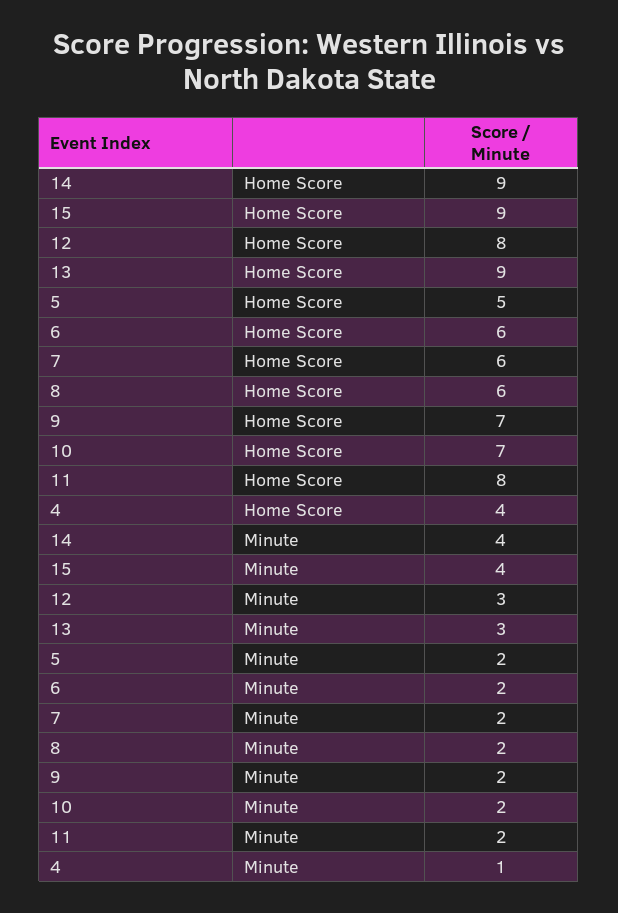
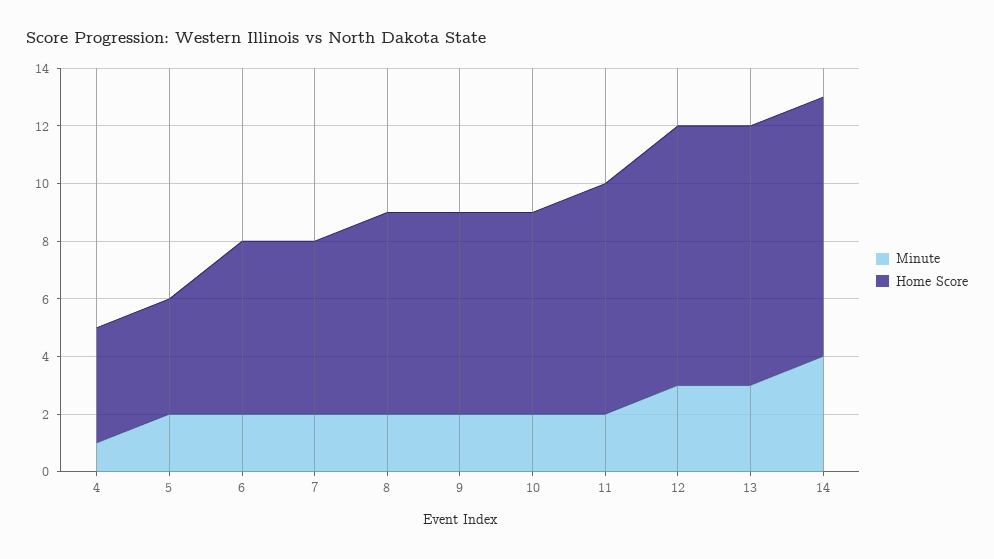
  {
    "Home Score": {
      "14": 9,
-     "15": 9,
-     "12": 8,
+     "12": 9,
      "13": 9,
-     "5": 5,
+     "5": 4,
      "6": 6,
      "7": 6,
-     "8": 6,
+     "8": 7,
      "9": 7,
      "10": 7,
      "11": 8,
      "4": 4
    },
    "Minute": {
      "14": 4,
-     "15": 4,
      "12": 3,
      "13": 3,
      "5": 2,
      "6": 2,
      "7": 2,
      "8": 2,
      "9": 2,
      "10": 2,
      "11": 2,
      "4": 1
    }
  }

